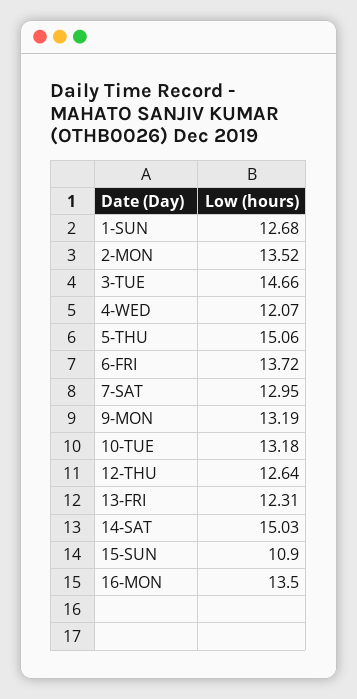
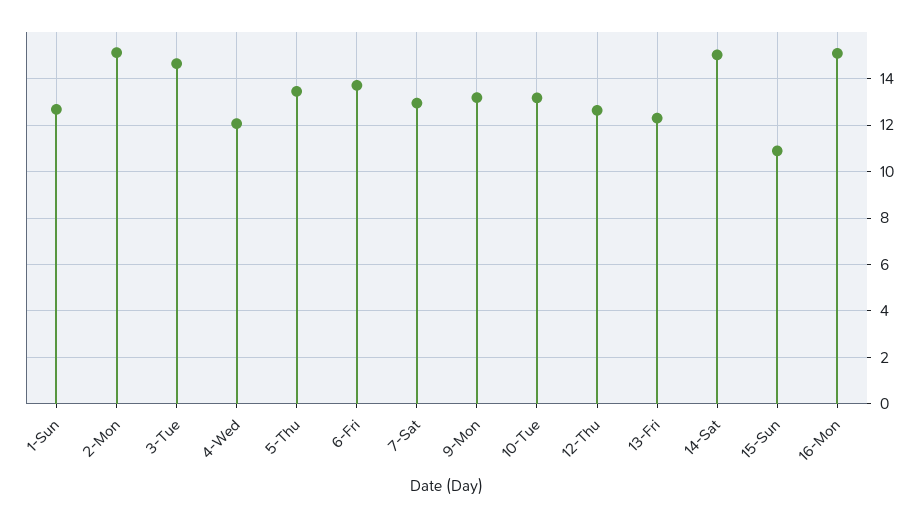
  {
    "1-SUN": 12.68,
-   "2-MON": 13.52,
+   "2-MON": 15,
    "3-TUE": 14.66,
    "4-WED": 12.07,
-   "5-THU": 15.06,
+   "5-THU": 13.5,
    "6-FRI": 13.72,
    "7-SAT": 12.95,
    "9-MON": 13.19,
    "10-TUE": 13.18,
    "12-THU": 12.64,
    "13-FRI": 12.31,
    "14-SAT": 15.03,
    "15-SUN": 10.9,
-   "16-MON": 13.5
+   "16-MON": 15
  }

